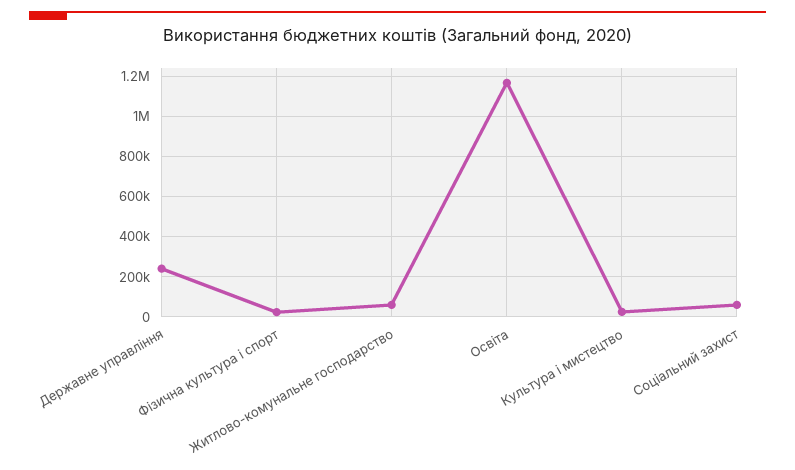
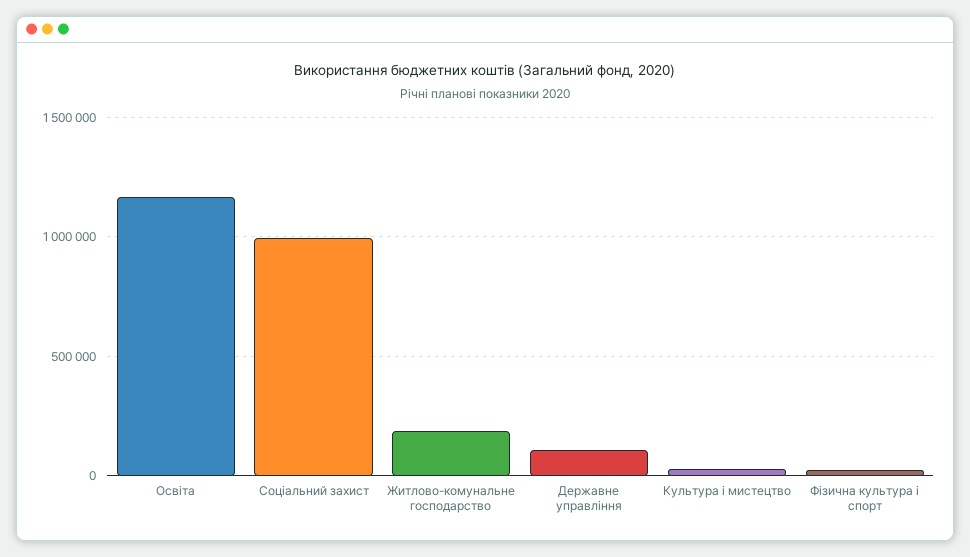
  {
-   "Державне управління": 250000,
+   "Державне управління": 100000,
    "Фізична культура і спорт": 0,
-   "Житлово-комунальне господарство": 50000,
+   "Житлово-комунальне господарство": 200000,
    "Освіта": 1150000,
    "Культура і мистецтво": 50000,
-   "Соціальний захист": 50000
+   "Соціальний захист": 1000000
  }

